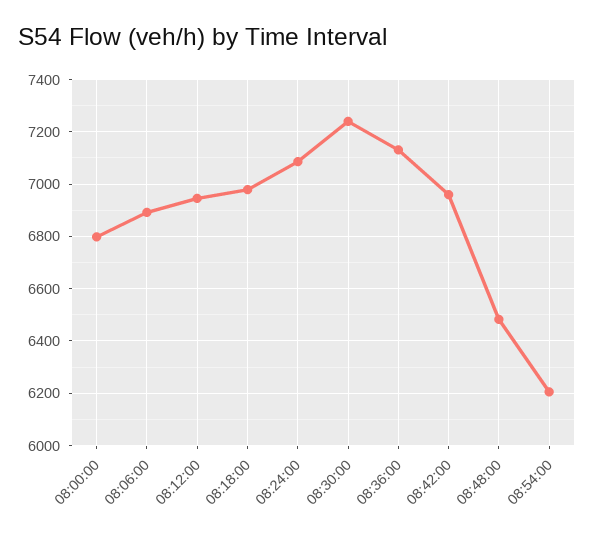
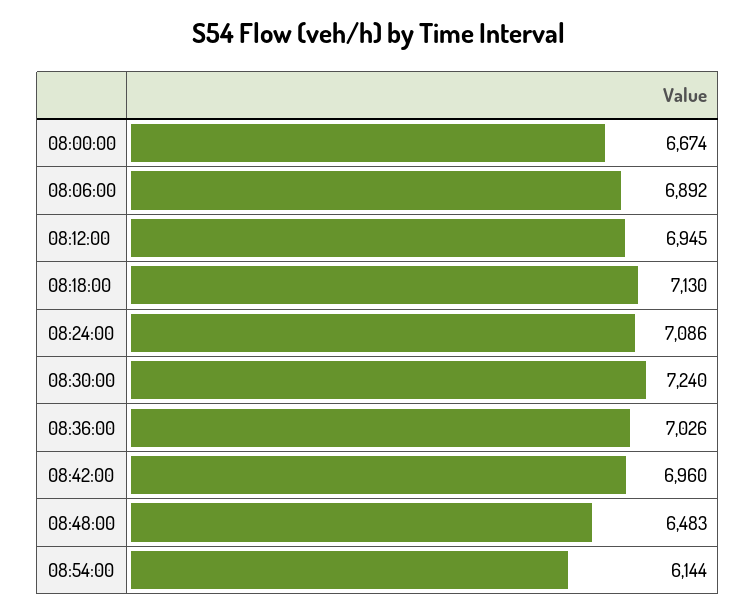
  {
-   "08:00:00": 6800,
+   "08:00:00": 6674,
    "08:06:00": 6892,
    "08:12:00": 6945,
-   "08:18:00": 6975,
+   "08:18:00": 7130,
    "08:24:00": 7086,
    "08:30:00": 7240,
-   "08:36:00": 7125,
+   "08:36:00": 7026,
    "08:42:00": 6960,
    "08:48:00": 6483,
-   "08:54:00": 6200
+   "08:54:00": 6144
  }

